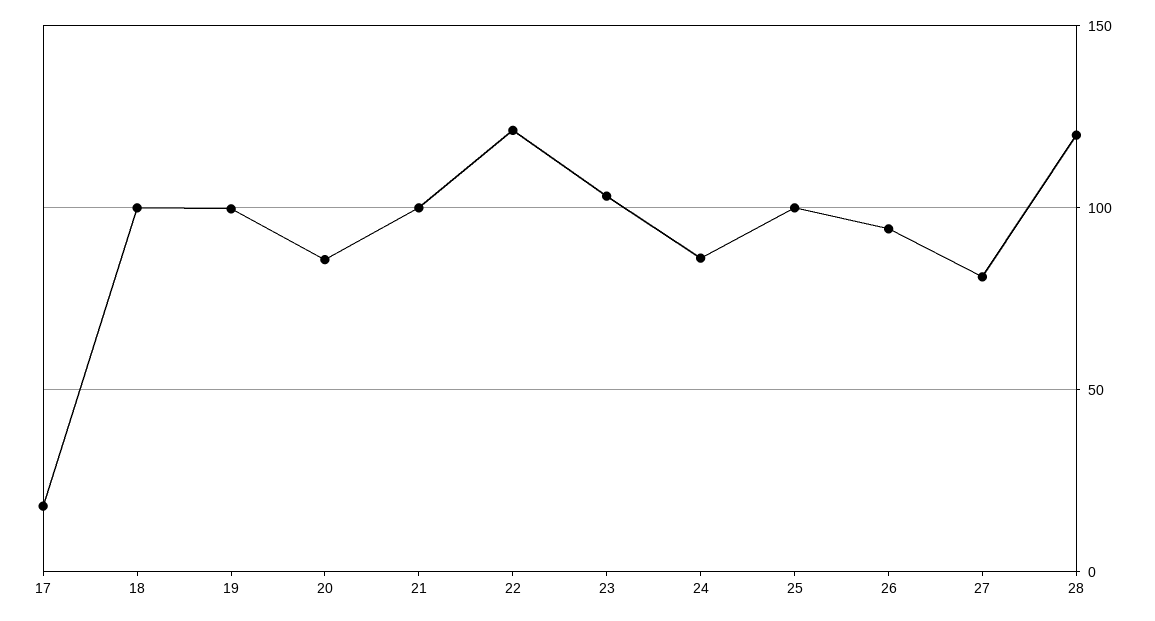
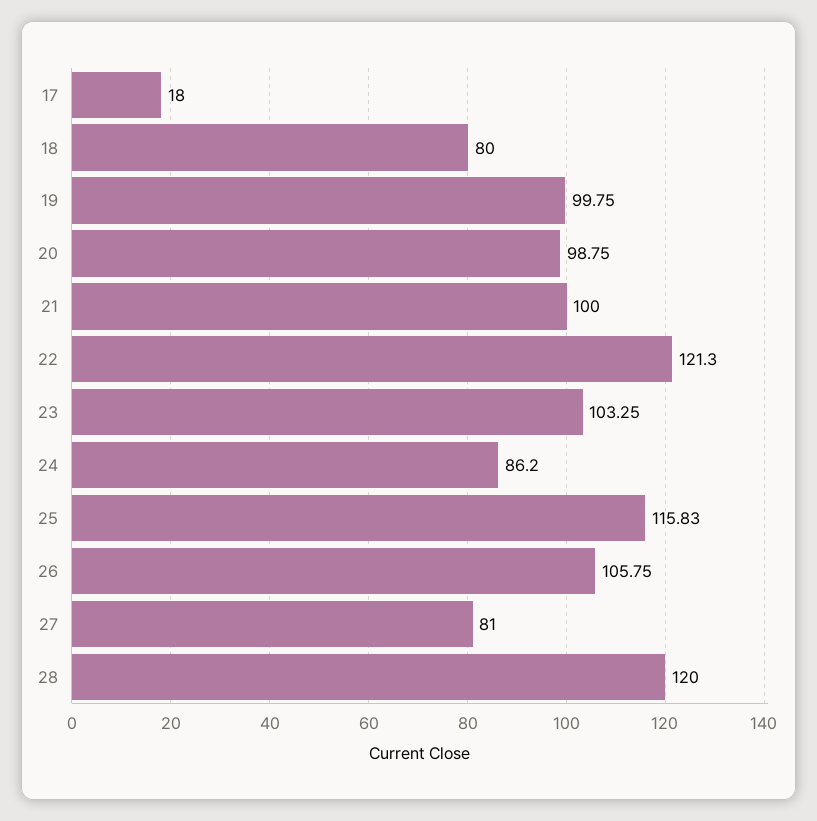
  {
    "17": 18,
-   "18": 100,
+   "18": 80,
    "19": 99.75,
-   "20": 85,
+   "20": 98.75,
    "21": 100,
    "22": 121.3,
    "23": 103.25,
    "24": 86.2,
-   "25": 100,
+   "25": 115.83,
-   "26": 95,
+   "26": 105.75,
    "27": 81,
    "28": 120
  }

